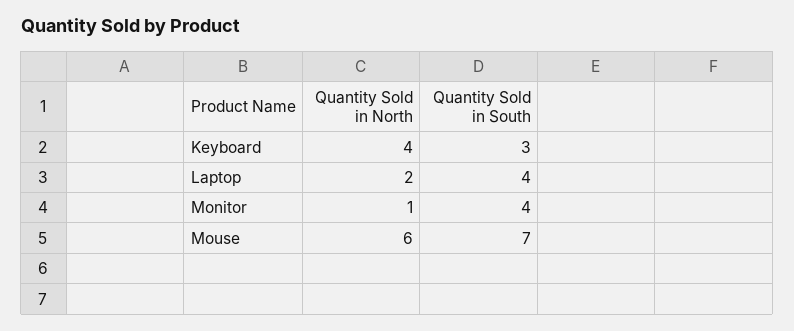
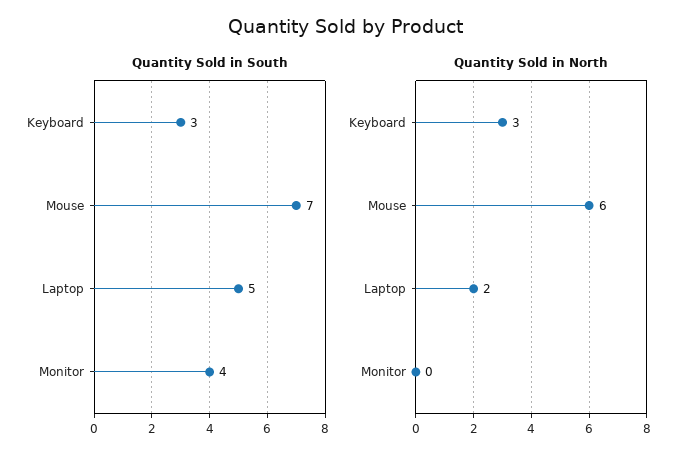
  {
    "Quantity Sold in North": {
-     "Keyboard": 4,
+     "Keyboard": 3,
      "Laptop": 2,
-     "Monitor": 1,
+     "Monitor": 0,
      "Mouse": 6
    },
    "Quantity Sold in South": {
      "Keyboard": 3,
-     "Laptop": 4,
+     "Laptop": 5,
      "Monitor": 4,
      "Mouse": 7
    }
  }

